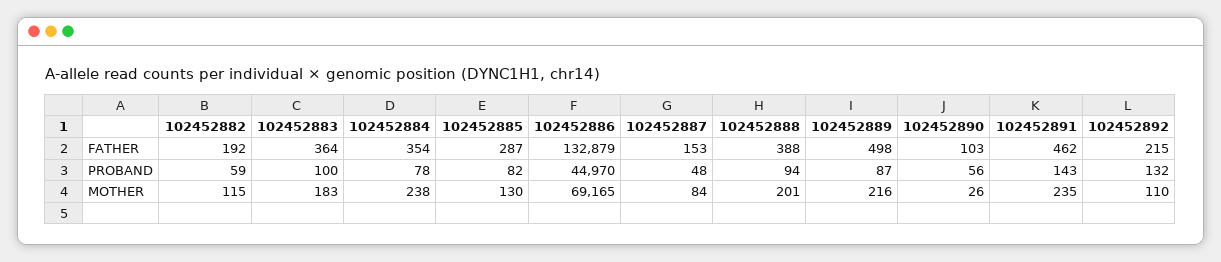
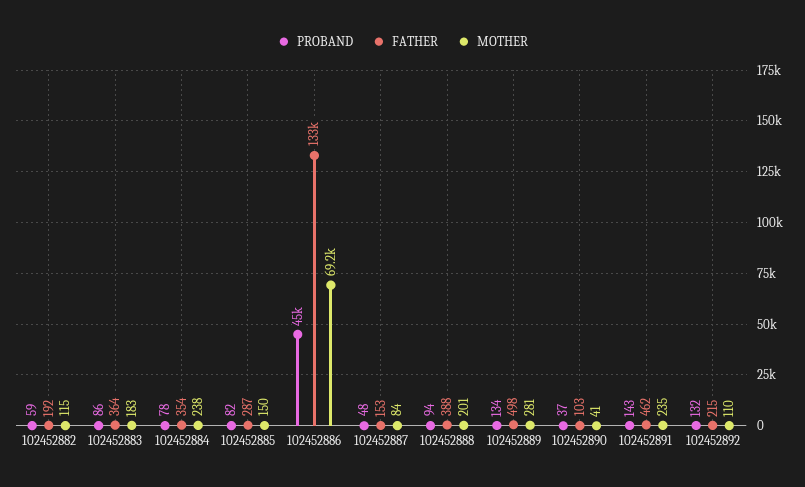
  {
    "FATHER": {
      "102452882": 192,
      "102452883": 364,
      "102452884": 354,
      "102452885": 287,
      "102452886": 132879,
      "102452887": 153,
      "102452888": 388,
      "102452889": 498,
      "102452890": 103,
      "102452891": 462,
      "102452892": 215
    },
    "PROBAND": {
      "102452882": 59,
-     "102452883": 100,
+     "102452883": 86,
      "102452884": 78,
      "102452885": 82,
      "102452886": 44970,
      "102452887": 48,
      "102452888": 94,
-     "102452889": 87,
+     "102452889": 134,
-     "102452890": 56,
+     "102452890": 37,
      "102452891": 143,
      "102452892": 132
    },
    "MOTHER": {
      "102452882": 115,
      "102452883": 183,
      "102452884": 238,
-     "102452885": 130,
+     "102452885": 150,
      "102452886": 69165,
      "102452887": 84,
      "102452888": 201,
-     "102452889": 216,
+     "102452889": 281,
-     "102452890": 26,
+     "102452890": 41,
      "102452891": 235,
      "102452892": 110
    }
  }

